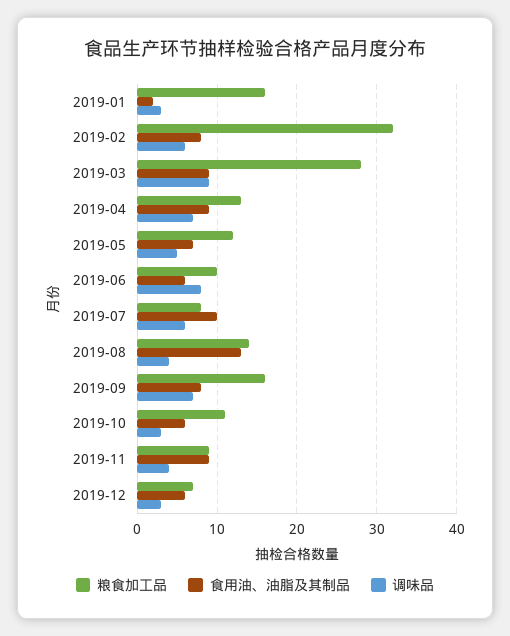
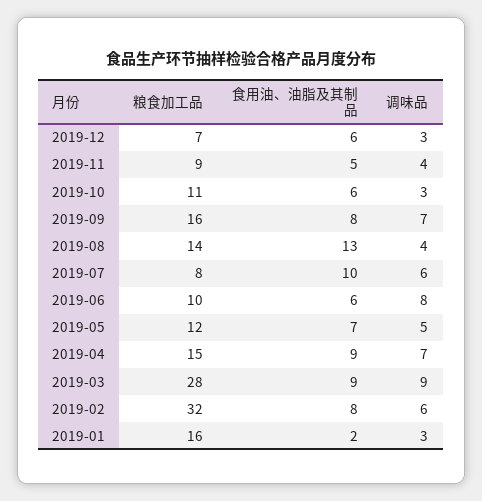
  {
    "粮食加工品": {
      "2019-01": 16,
      "2019-02": 32,
      "2019-03": 28,
-     "2019-04": 13,
+     "2019-04": 15,
      "2019-05": 12,
      "2019-06": 10,
      "2019-07": 8,
      "2019-08": 14,
      "2019-09": 16,
      "2019-10": 11,
      "2019-11": 9,
      "2019-12": 7
    },
    "食用油、油脂及其制品": {
      "2019-01": 2,
      "2019-02": 8,
      "2019-03": 9,
      "2019-04": 9,
      "2019-05": 7,
      "2019-06": 6,
      "2019-07": 10,
      "2019-08": 13,
      "2019-09": 8,
      "2019-10": 6,
-     "2019-11": 9,
+     "2019-11": 5,
      "2019-12": 6
    },
    "调味品": {
      "2019-01": 3,
      "2019-02": 6,
      "2019-03": 9,
      "2019-04": 7,
      "2019-05": 5,
      "2019-06": 8,
      "2019-07": 6,
      "2019-08": 4,
      "2019-09": 7,
      "2019-10": 3,
      "2019-11": 4,
      "2019-12": 3
    }
  }

